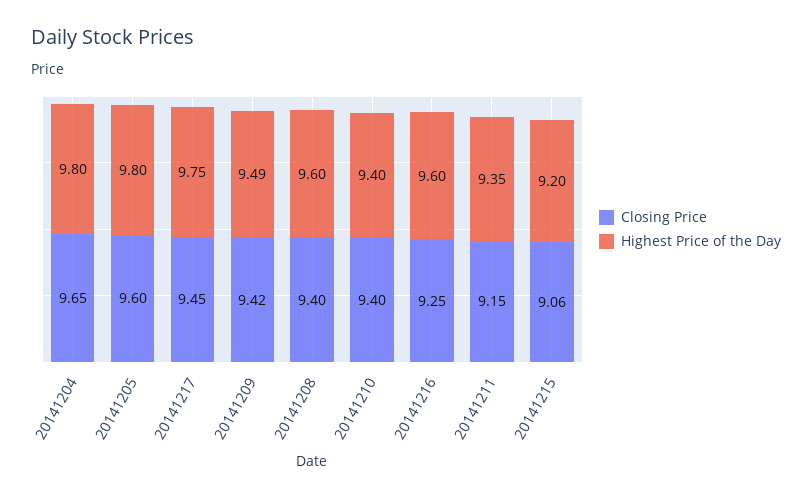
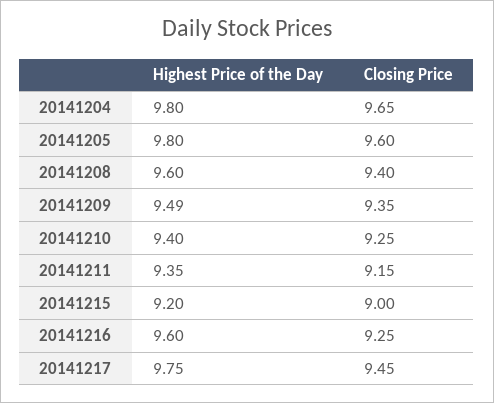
  {
    "Closing Price": {
      "20141204": 9.65,
      "20141205": 9.6,
      "20141217": 9.45,
-     "20141209": 9.42,
+     "20141209": 9.35,
      "20141208": 9.4,
-     "20141210": 9.4,
+     "20141210": 9.25,
      "20141216": 9.25,
      "20141211": 9.15,
-     "20141215": 9.06
+     "20141215": 9
    },
    "Highest Price of the Day": {
      "20141204": 9.8,
      "20141205": 9.8,
      "20141217": 9.75,
      "20141209": 9.49,
      "20141208": 9.6,
      "20141210": 9.4,
      "20141216": 9.6,
      "20141211": 9.35,
      "20141215": 9.2
    }
  }

